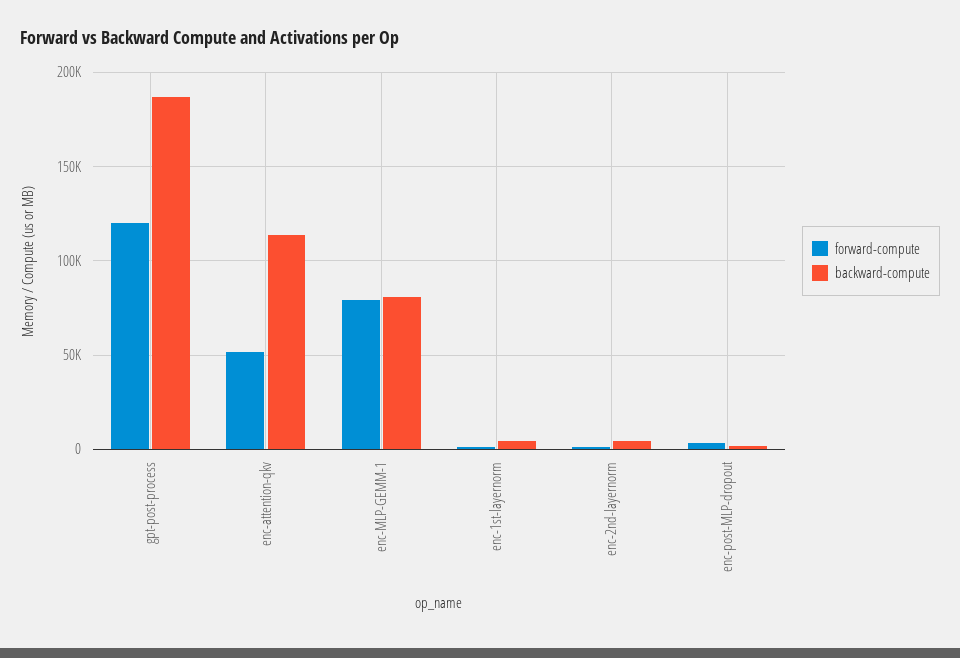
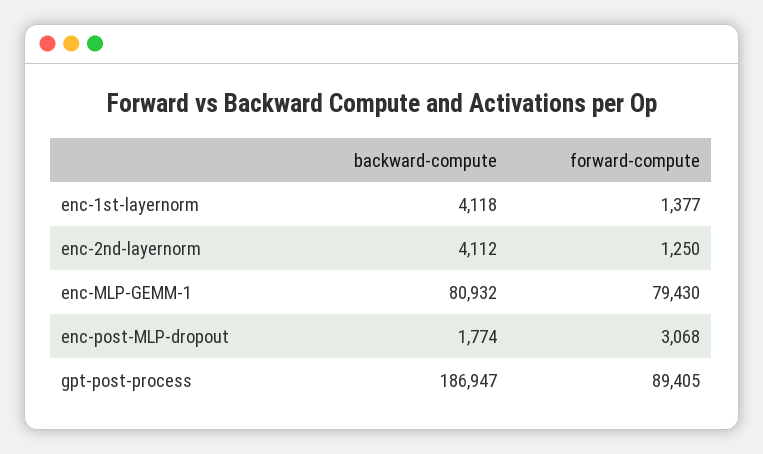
  {
    "forward-compute": {
-     "gpt-post-process": 120000,
+     "gpt-post-process": 89405,
-     "enc-attention-qkv": 50000,
      "enc-MLP-GEMM-1": 79430,
      "enc-1st-layernorm": 1377,
      "enc-2nd-layernorm": 1250,
      "enc-post-MLP-dropout": 3068
    },
    "backward-compute": {
      "gpt-post-process": 186947,
-     "enc-attention-qkv": 115000,
      "enc-MLP-GEMM-1": 80932,
      "enc-1st-layernorm": 4118,
      "enc-2nd-layernorm": 4112,
      "enc-post-MLP-dropout": 1774
    }
  }

